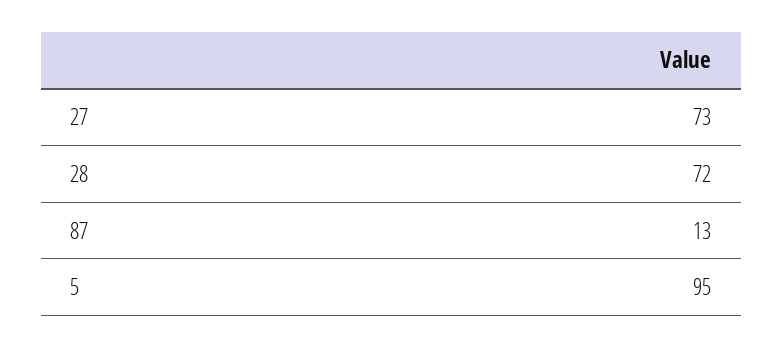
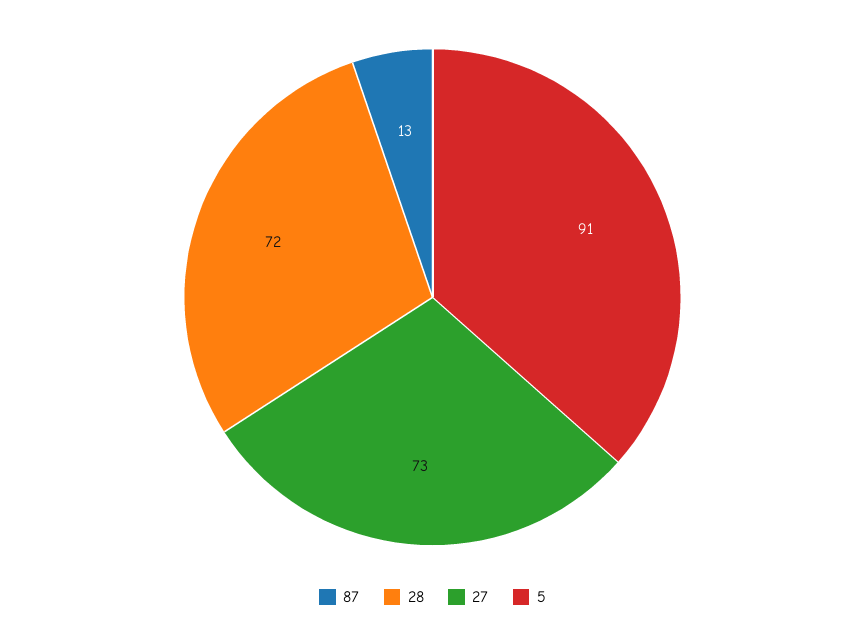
  {
    "27": 73,
    "28": 72,
    "87": 13,
-   "5": 95
+   "5": 91
  }

